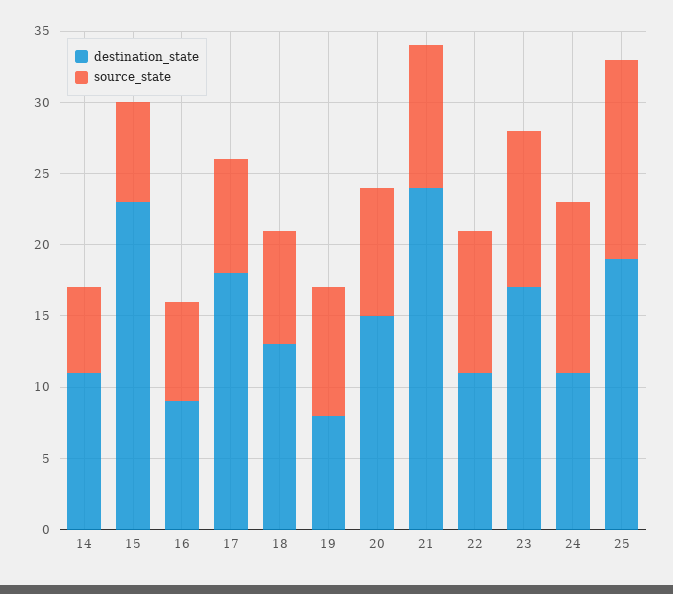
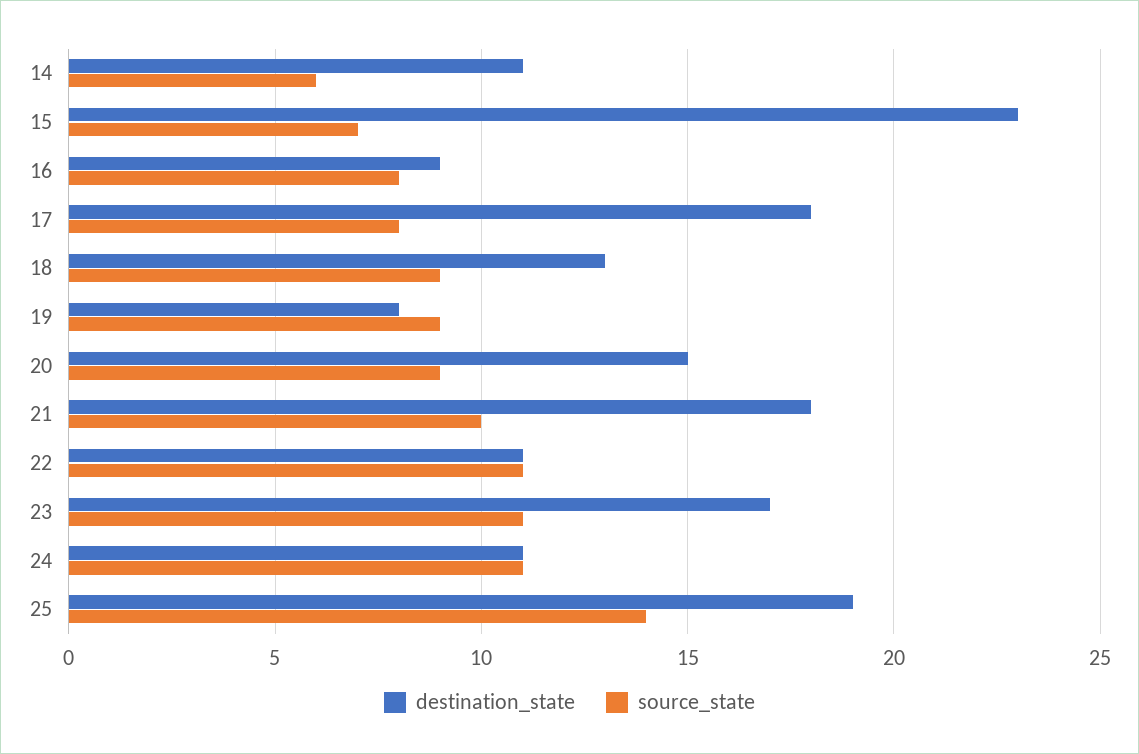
  {
    "destination_state": {
      "14": 11,
      "15": 23,
      "16": 9,
      "17": 18,
      "18": 13,
      "19": 8,
      "20": 15,
-     "21": 24,
+     "21": 18,
      "22": 11,
      "23": 17,
      "24": 11,
      "25": 19
    },
    "source_state": {
      "14": 6,
      "15": 7,
-     "16": 7,
+     "16": 8,
      "17": 8,
-     "18": 8,
+     "18": 9,
      "19": 9,
      "20": 9,
      "21": 10,
-     "22": 10,
+     "22": 11,
      "23": 11,
-     "24": 12,
+     "24": 11,
      "25": 14
    }
  }

